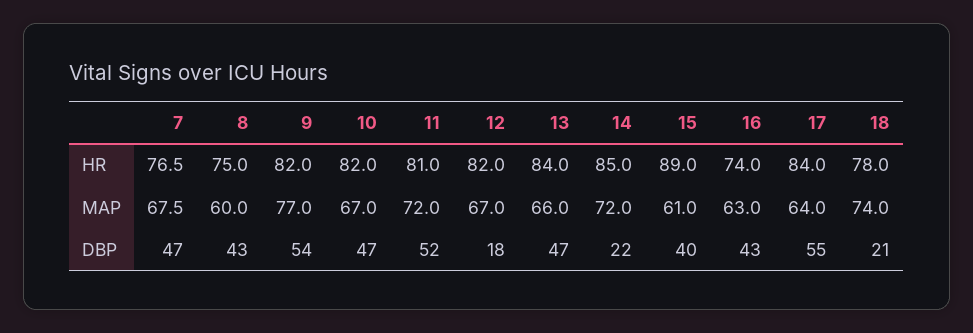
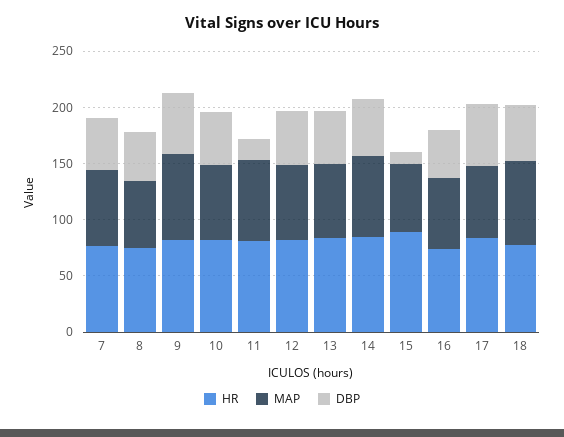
  {
    "HR": {
      "7": 76.5,
      "8": 75,
      "9": 82,
      "10": 82,
      "11": 81,
      "12": 82,
      "13": 84,
      "14": 85,
      "15": 89,
      "16": 74,
      "17": 84,
      "18": 78
    },
    "MAP": {
      "7": 67.5,
      "8": 60,
      "9": 77,
      "10": 67,
      "11": 72,
      "12": 67,
      "13": 66,
      "14": 72,
      "15": 61,
      "16": 63,
      "17": 64,
      "18": 74
    },
    "DBP": {
      "7": 47,
      "8": 43,
      "9": 54,
      "10": 47,
-     "11": 52,
+     "11": 20,
-     "12": 18,
+     "12": 50,
      "13": 47,
-     "14": 22,
+     "14": 50,
-     "15": 40,
+     "15": 10,
      "16": 43,
      "17": 55,
-     "18": 21
+     "18": 50
    }
  }

